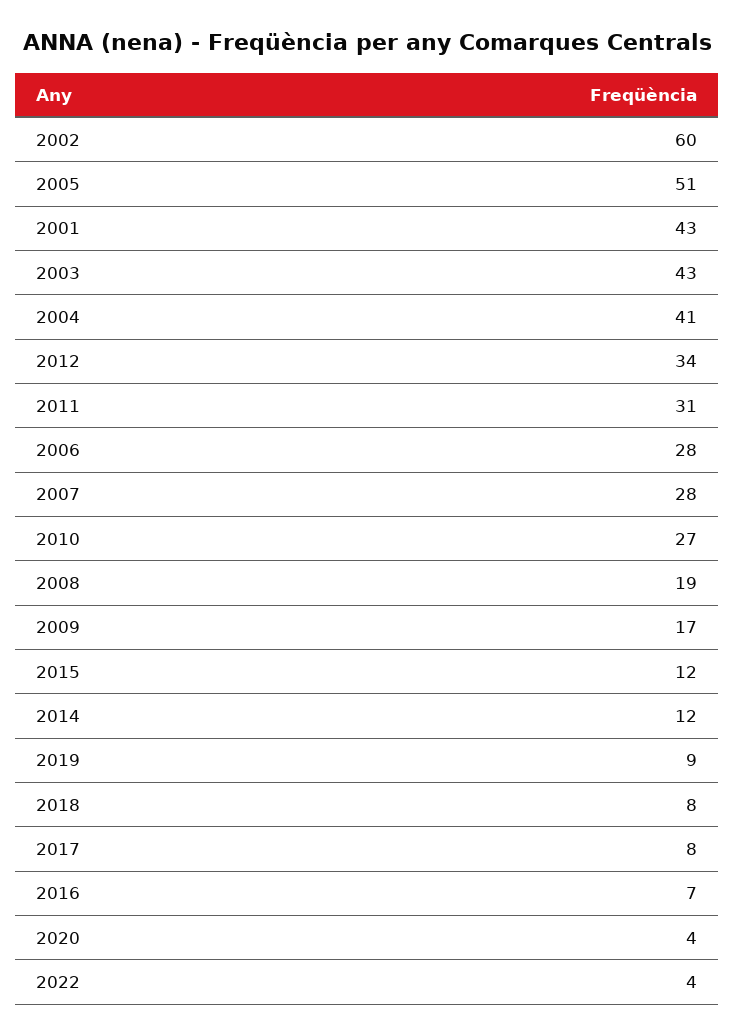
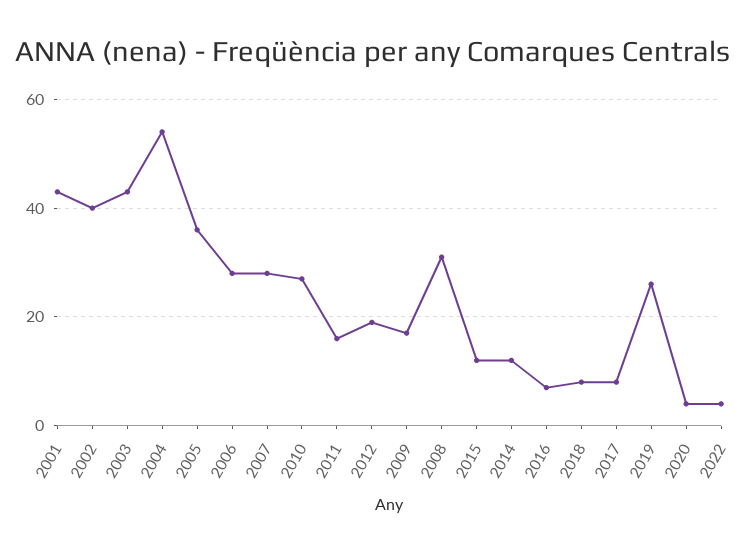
  {
-   "2002": 60,
+   "2002": 40,
-   "2005": 51,
+   "2005": 35,
    "2001": 43,
    "2003": 43,
-   "2004": 41,
+   "2004": 55,
-   "2012": 34,
+   "2012": 20,
-   "2011": 31,
+   "2011": 15,
    "2006": 28,
    "2007": 28,
    "2010": 27,
-   "2008": 19,
+   "2008": 30,
    "2009": 17,
    "2015": 12,
    "2014": 12,
-   "2019": 9,
+   "2019": 25,
    "2018": 8,
    "2017": 8,
    "2016": 7,
    "2020": 4,
    "2022": 4
  }

